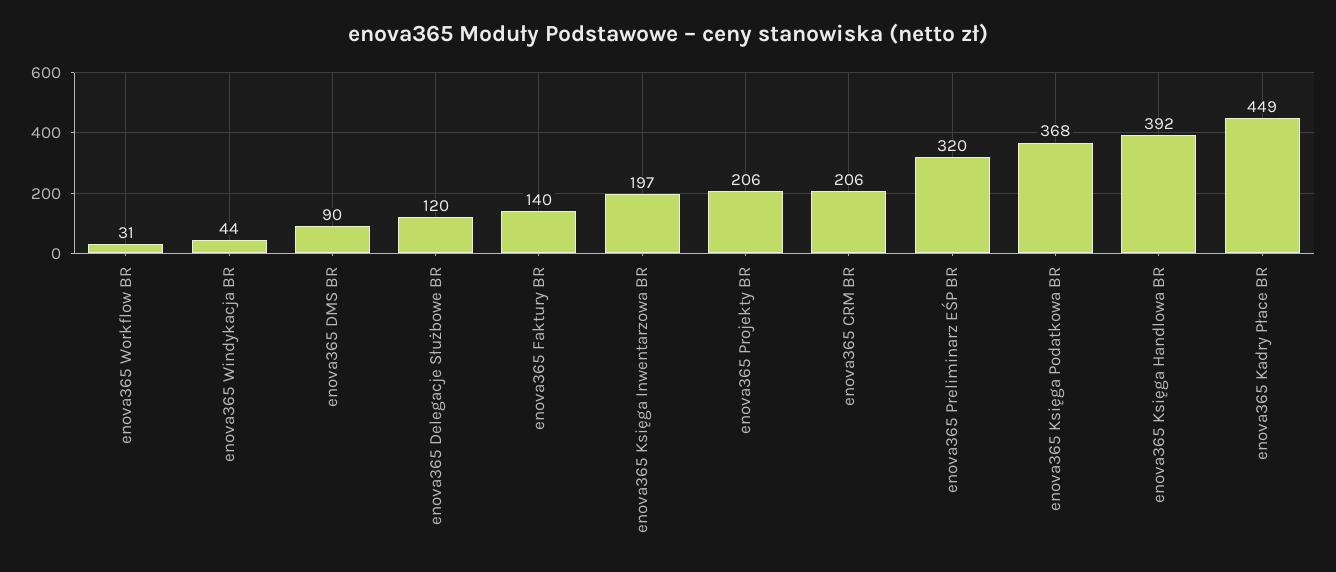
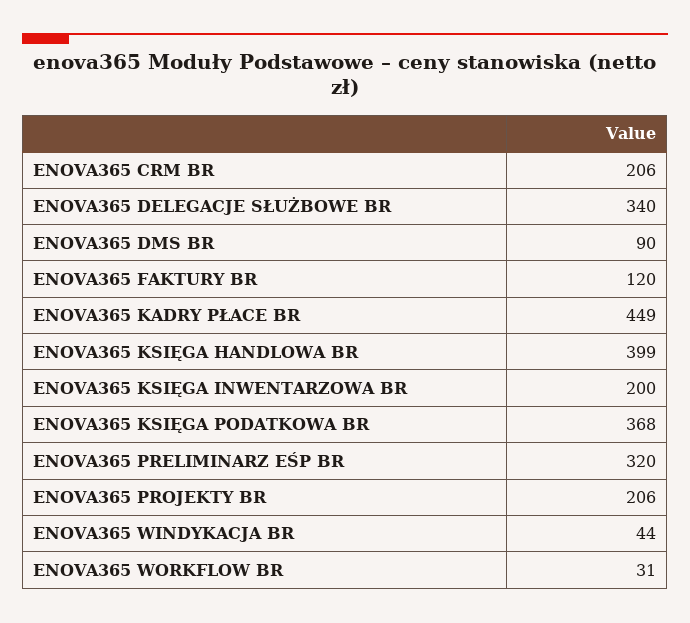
  {
    "enova365 Workflow BR": 31,
    "enova365 Windykacja BR": 44,
    "enova365 DMS BR": 90,
-   "enova365 Delegacje Służbowe BR": 120,
+   "enova365 Delegacje Służbowe BR": 340,
-   "enova365 Faktury BR": 140,
+   "enova365 Faktury BR": 120,
-   "enova365 Księga Inwentarzowa BR": 197,
+   "enova365 Księga Inwentarzowa BR": 200,
    "enova365 Projekty BR": 206,
    "enova365 CRM BR": 206,
    "enova365 Preliminarz EŚP BR": 320,
    "enova365 Księga Podatkowa BR": 368,
-   "enova365 Księga Handlowa BR": 392,
+   "enova365 Księga Handlowa BR": 399,
    "enova365 Kadry Płace BR": 449
  }

